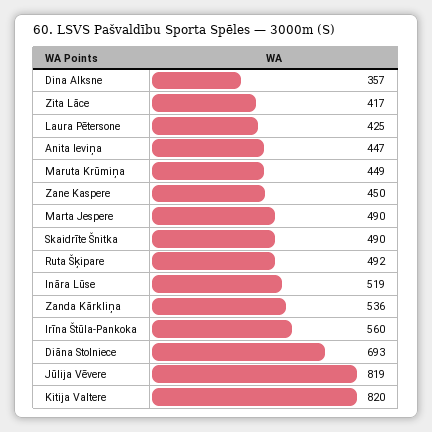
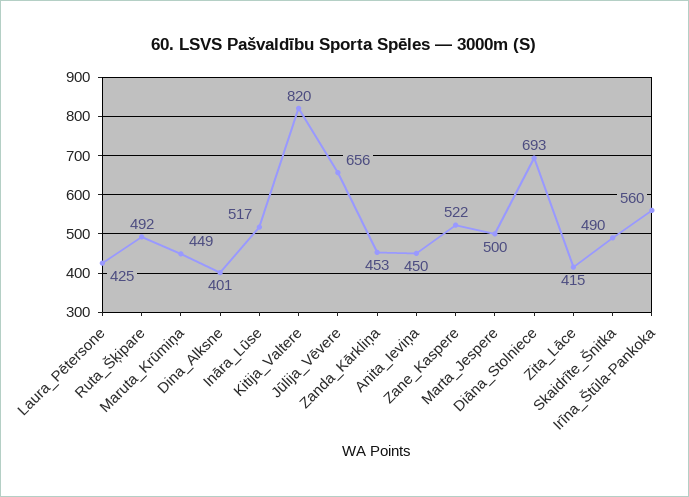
  {
-   "Dina Alksne": 357,
+   "Dina Alksne": 401,
-   "Zita Lāce": 417,
+   "Zita Lāce": 415,
    "Laura Pētersone": 425,
-   "Anita Ieviņa": 447,
+   "Anita Ieviņa": 450,
    "Maruta Krūmiņa": 449,
-   "Zane Kaspere": 450,
+   "Zane Kaspere": 522,
-   "Marta Jespere": 490,
+   "Marta Jespere": 500,
    "Skaidrīte Šnitka": 490,
    "Ruta Šķipare": 492,
-   "Ināra Lūse": 519,
+   "Ināra Lūse": 517,
-   "Zanda Kārkliņa": 536,
+   "Zanda Kārkliņa": 453,
    "Irīna Štūla-Pankoka": 560,
    "Diāna Stolniece": 693,
-   "Jūlija Vēvere": 819,
+   "Jūlija Vēvere": 656,
    "Kitija Valtere": 820
  }

